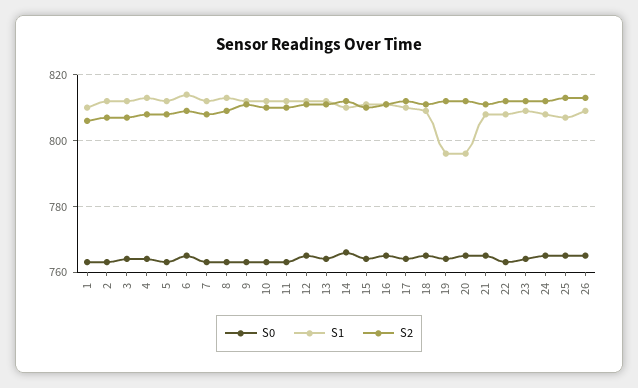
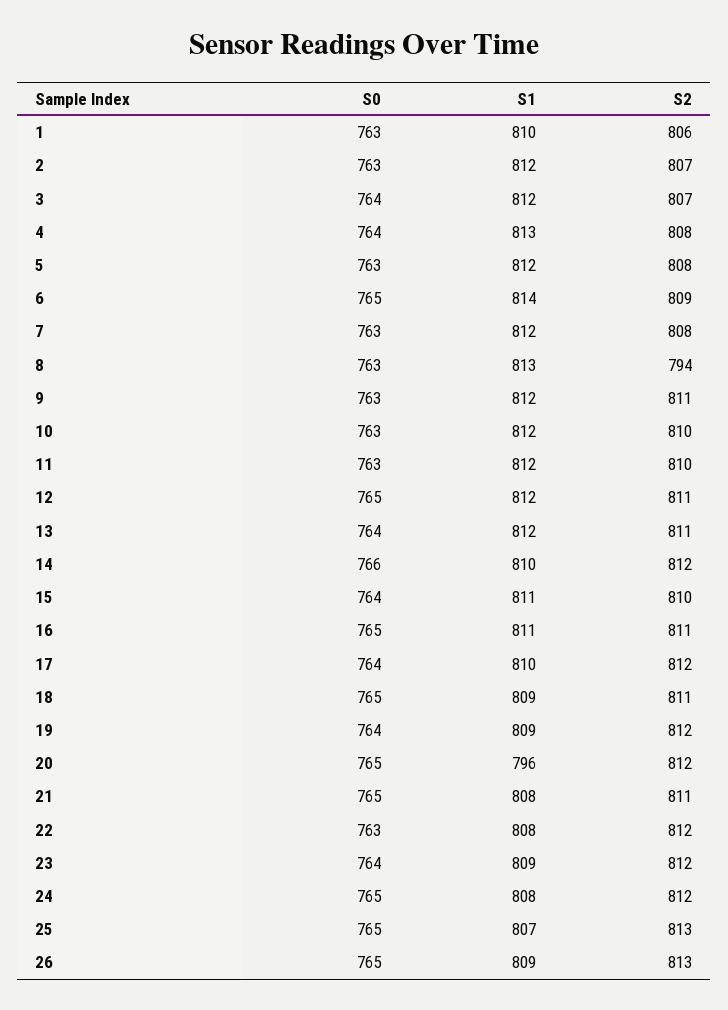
  {
    "S0": {
      "1": 763,
      "2": 763,
      "3": 764,
      "4": 764,
      "5": 763,
      "6": 765,
      "7": 763,
      "8": 763,
      "9": 763,
      "10": 763,
      "11": 763,
      "12": 765,
      "13": 764,
      "14": 766,
      "15": 764,
      "16": 765,
      "17": 764,
      "18": 765,
      "19": 764,
      "20": 765,
      "21": 765,
      "22": 763,
      "23": 764,
      "24": 765,
      "25": 765,
      "26": 765
    },
    "S1": {
      "1": 810,
      "2": 812,
      "3": 812,
      "4": 813,
      "5": 812,
      "6": 814,
      "7": 812,
      "8": 813,
      "9": 812,
      "10": 812,
      "11": 812,
      "12": 812,
      "13": 812,
      "14": 810,
      "15": 811,
      "16": 811,
      "17": 810,
      "18": 809,
-     "19": 795,
+     "19": 809,
      "20": 796,
      "21": 808,
      "22": 808,
      "23": 809,
      "24": 808,
      "25": 807,
      "26": 809
    },
    "S2": {
      "1": 806,
      "2": 807,
      "3": 807,
      "4": 808,
      "5": 808,
      "6": 809,
      "7": 808,
-     "8": 810,
+     "8": 794,
      "9": 811,
      "10": 810,
      "11": 810,
      "12": 811,
      "13": 811,
      "14": 812,
      "15": 810,
      "16": 811,
      "17": 812,
      "18": 811,
      "19": 812,
      "20": 812,
      "21": 811,
      "22": 812,
      "23": 812,
      "24": 812,
      "25": 813,
      "26": 813
    }
  }

